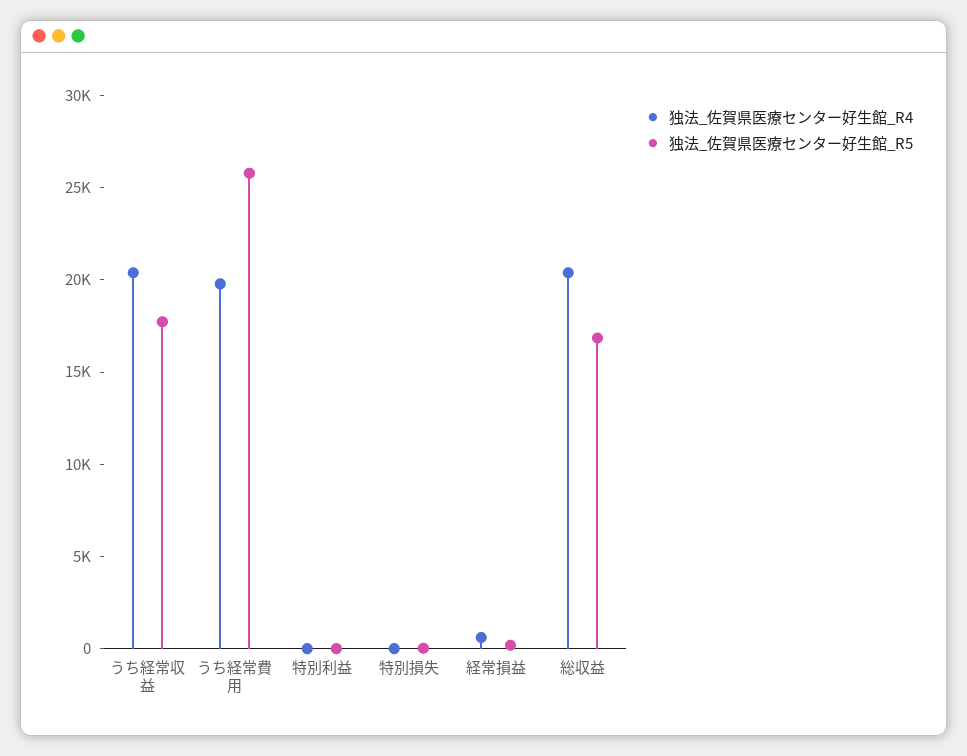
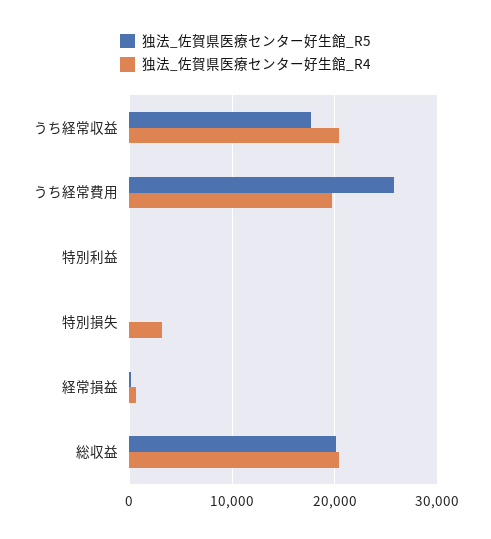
  {
    "独法_佐賀県医療センター好生館_R4": {
      "うち経常収益": 20000,
      "うち経常費用": 20000,
      "特別利益": 0,
-     "特別損失": 0,
+     "特別損失": 3000,
      "経常損益": 1000,
      "総収益": 20000
    },
    "独法_佐賀県医療センター好生館_R5": {
      "うち経常収益": 18000,
      "うち経常費用": 26000,
      "特別利益": 0,
      "特別損失": 0,
      "経常損益": 0,
-     "総収益": 17000
+     "総収益": 20000
    }
  }

